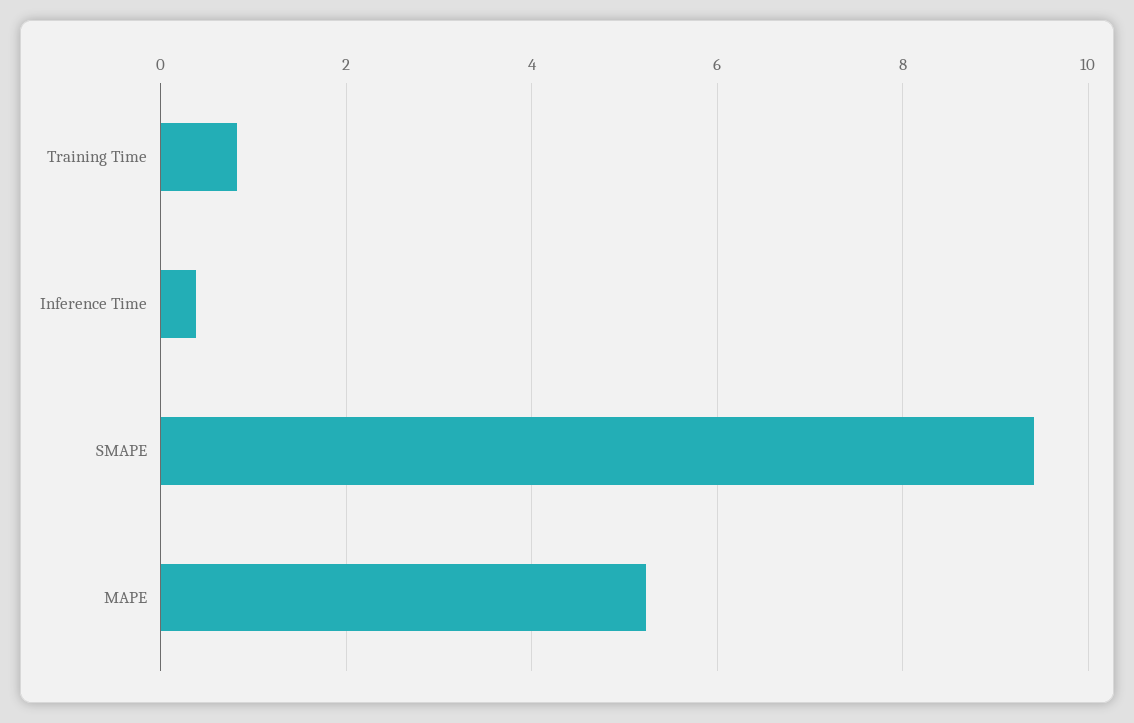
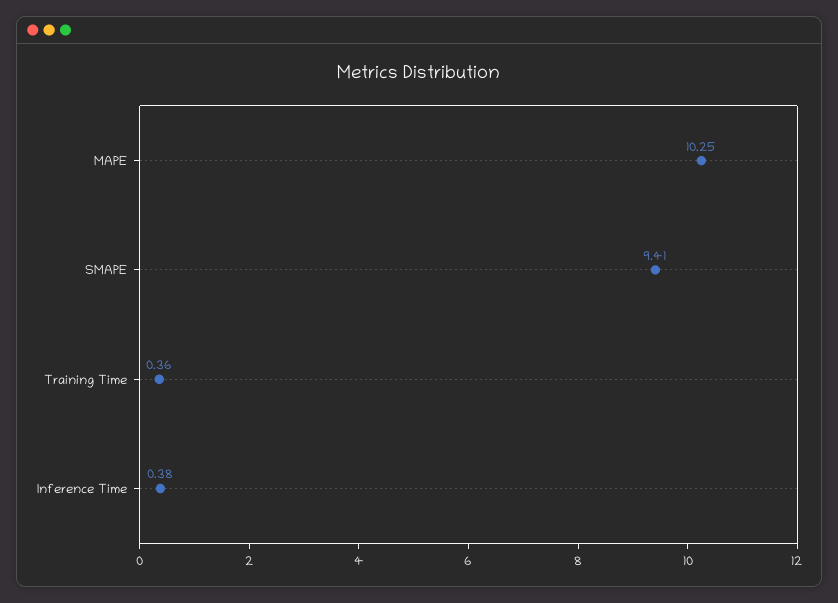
  {
-   "Training Time": 0.8,
+   "Training Time": 0.36,
    "Inference Time": 0.38,
    "SMAPE": 9.41,
-   "MAPE": 5.2
+   "MAPE": 10.25
  }

